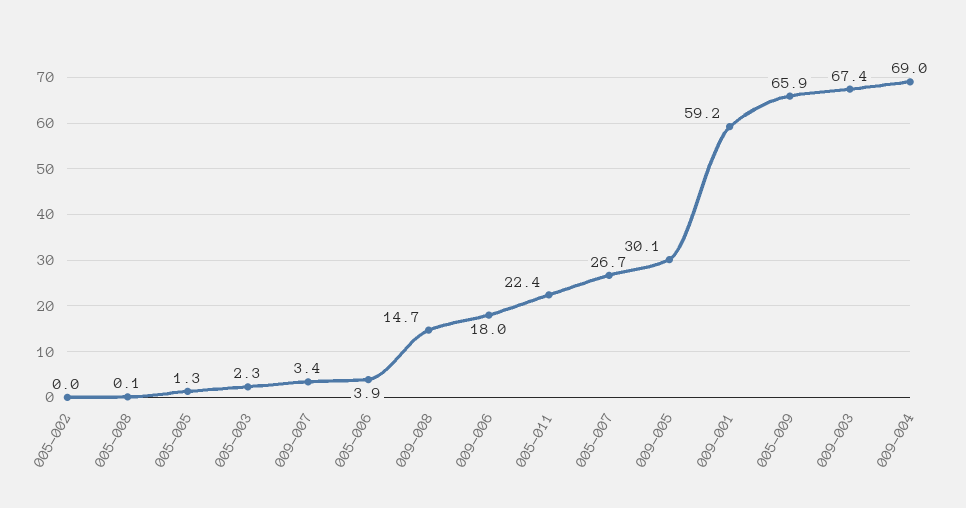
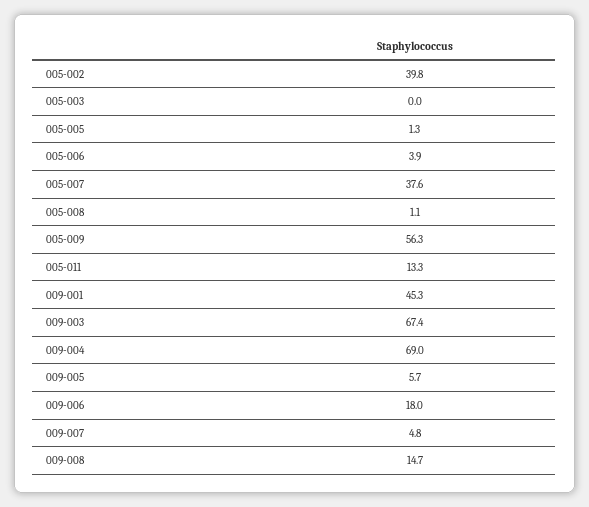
  {
-   "005-002": 0,
+   "005-002": 39.8,
-   "005-008": 0.1,
+   "005-008": 1.1,
    "005-005": 1.3,
-   "005-003": 2.3,
+   "005-003": 0,
-   "009-007": 3.4,
+   "009-007": 4.8,
    "005-006": 3.9,
    "009-008": 14.7,
    "009-006": 18,
-   "005-011": 22.4,
+   "005-011": 13.3,
-   "005-007": 26.7,
+   "005-007": 37.6,
-   "009-005": 30.1,
+   "009-005": 5.7,
-   "009-001": 59.2,
+   "009-001": 45.3,
-   "005-009": 65.9,
+   "005-009": 56.3,
    "009-003": 67.4,
    "009-004": 69
  }

